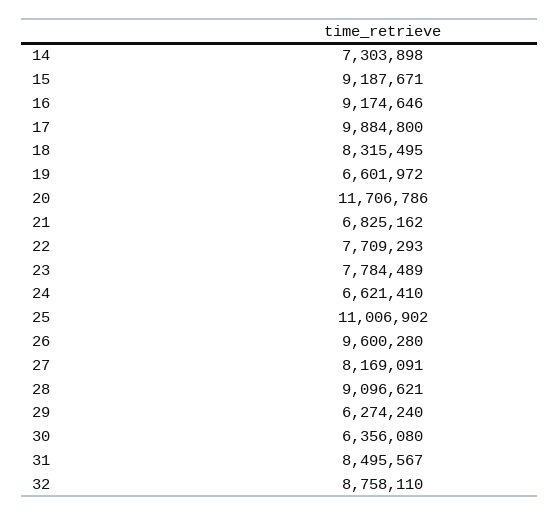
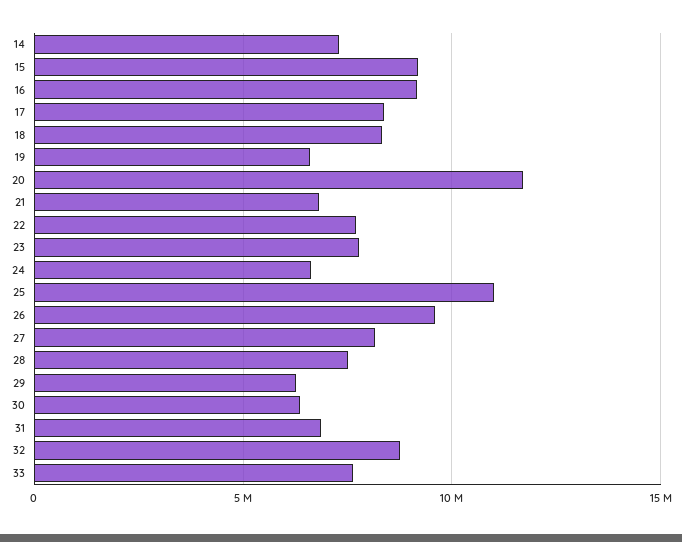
  {
    "14": 7303898,
    "15": 9187671,
    "16": 9174646,
-   "17": 9884800,
+   "17": 8500000,
    "18": 8315495,
    "19": 6601972,
    "20": 11706786,
    "21": 6825162,
    "22": 7709293,
    "23": 7784489,
    "24": 6621410,
    "25": 11006902,
    "26": 9600280,
    "27": 8169091,
-   "28": 9096621,
+   "28": 7500000,
    "29": 6274240,
    "30": 6356080,
-   "31": 8495567,
+   "31": 7000000,
-   "32": 8758110
+   "32": 8758110,
+   "33": 7500000
  }

